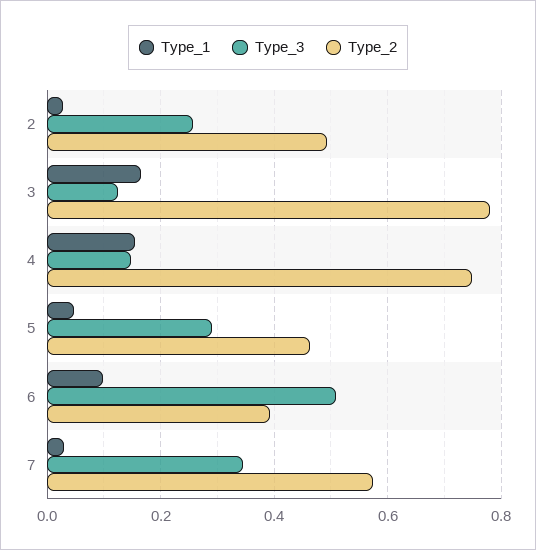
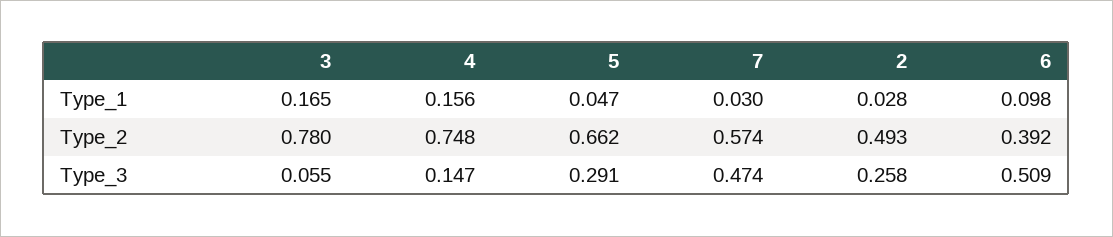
  {
    "Type_1": {
      "2": 0.028,
      "3": 0.165,
      "4": 0.156,
      "5": 0.047,
      "6": 0.098,
      "7": 0.03
    },
    "Type_3": {
      "2": 0.258,
-     "3": 0.12,
+     "3": 0.055,
      "4": 0.147,
      "5": 0.291,
      "6": 0.509,
-     "7": 0.34
+     "7": 0.474
    },
    "Type_2": {
      "2": 0.493,
      "3": 0.78,
      "4": 0.748,
-     "5": 0.46,
+     "5": 0.662,
      "6": 0.392,
      "7": 0.574
    }
  }

